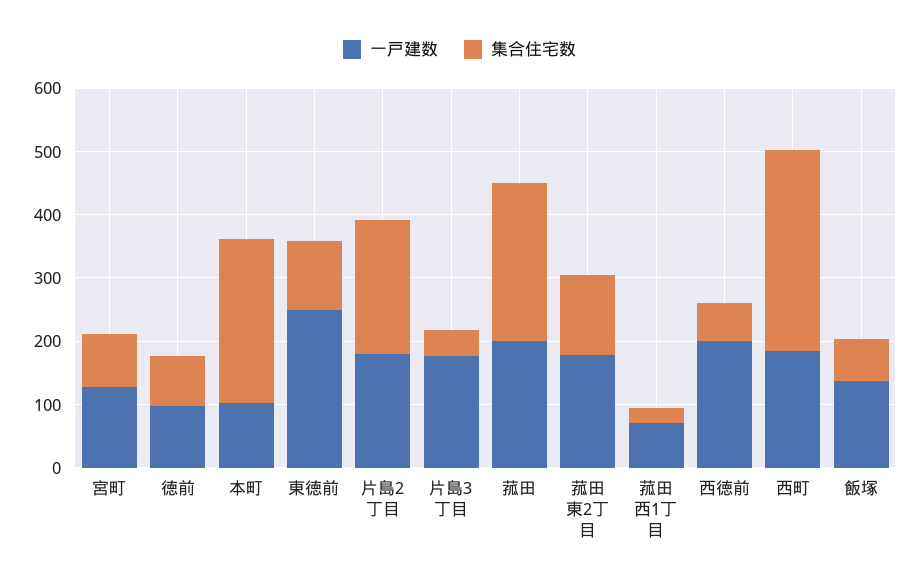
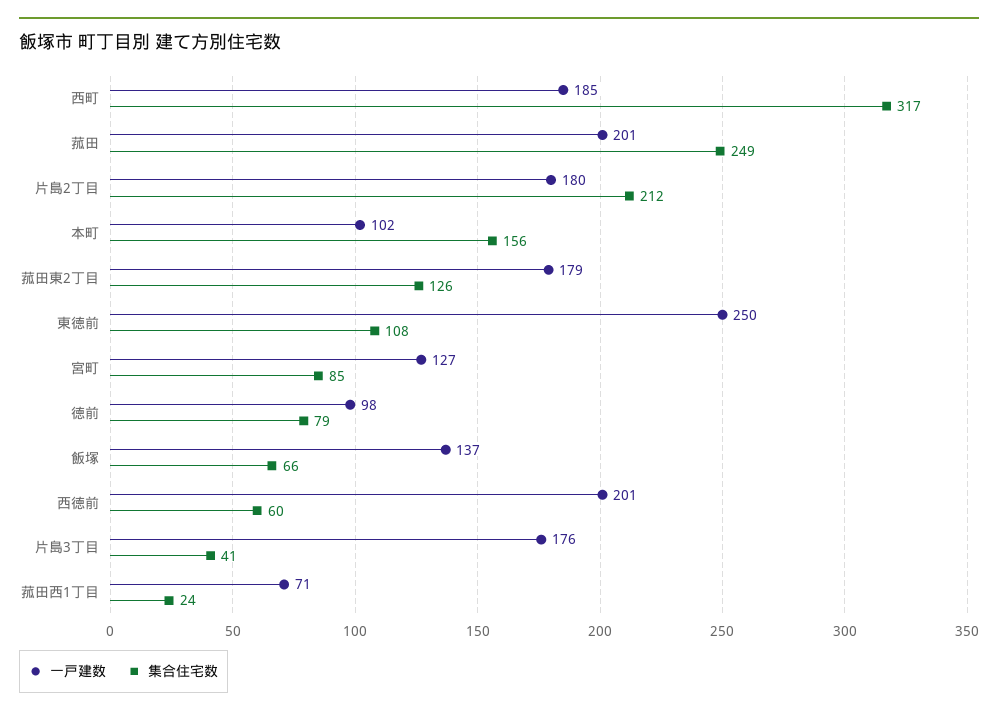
  {
    "一戸建数": {
      "宮町": 127,
      "徳前": 98,
      "本町": 102,
      "東徳前": 250,
      "片島2丁目": 180,
      "片島3丁目": 176,
      "菰田": 201,
      "菰田東2丁目": 179,
      "菰田西1丁目": 71,
      "西徳前": 201,
      "西町": 185,
      "飯塚": 137
    },
    "集合住宅数": {
      "宮町": 85,
      "徳前": 79,
-     "本町": 260,
+     "本町": 156,
      "東徳前": 108,
      "片島2丁目": 212,
      "片島3丁目": 41,
      "菰田": 249,
      "菰田東2丁目": 126,
      "菰田西1丁目": 24,
      "西徳前": 60,
      "西町": 317,
      "飯塚": 66
    }
  }

